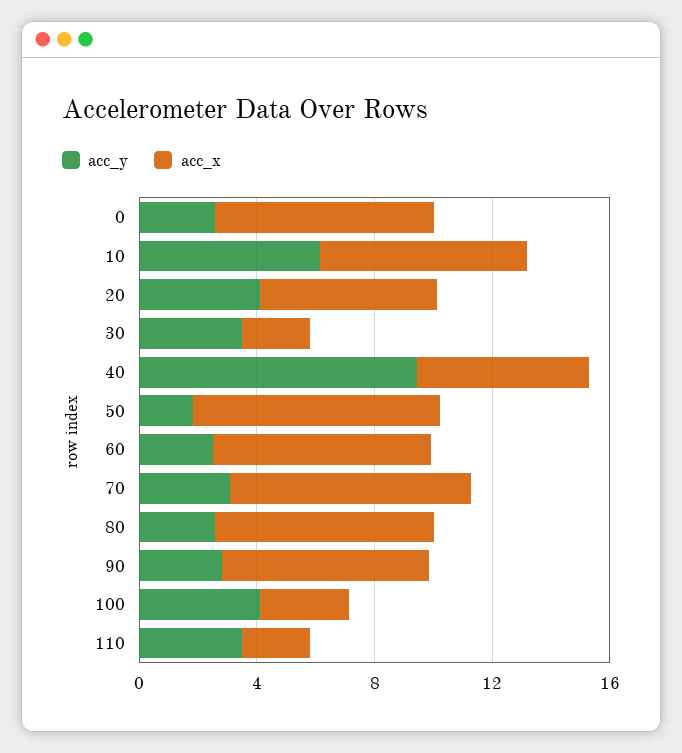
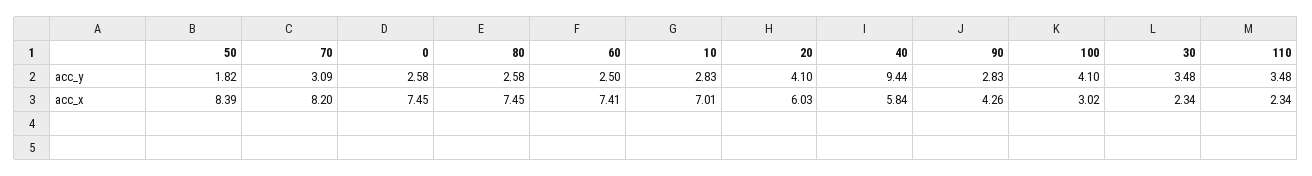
  {
    "acc_y": {
      "0": 2.58,
-     "10": 6,
+     "10": 2.83,
      "20": 4.1,
      "30": 3.48,
      "40": 9.44,
      "50": 1.82,
      "60": 2.5,
      "70": 3.09,
      "80": 2.58,
      "90": 2.83,
      "100": 4.1,
      "110": 3.48
    },
    "acc_x": {
      "0": 7.45,
      "10": 7.01,
      "20": 6.03,
      "30": 2.34,
      "40": 5.84,
      "50": 8.39,
      "60": 7.41,
      "70": 8.2,
      "80": 7.45,
-     "90": 7,
+     "90": 4.26,
      "100": 3.02,
      "110": 2.34
    }
  }

